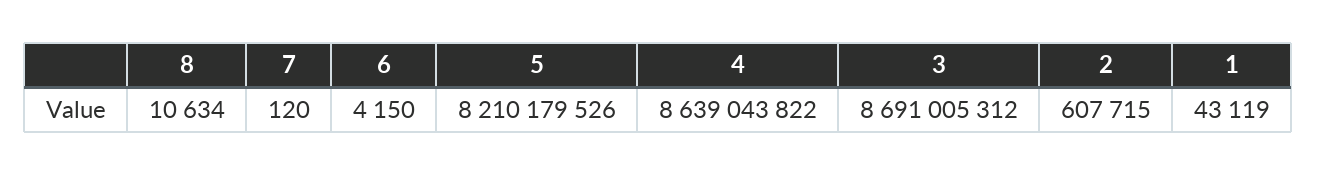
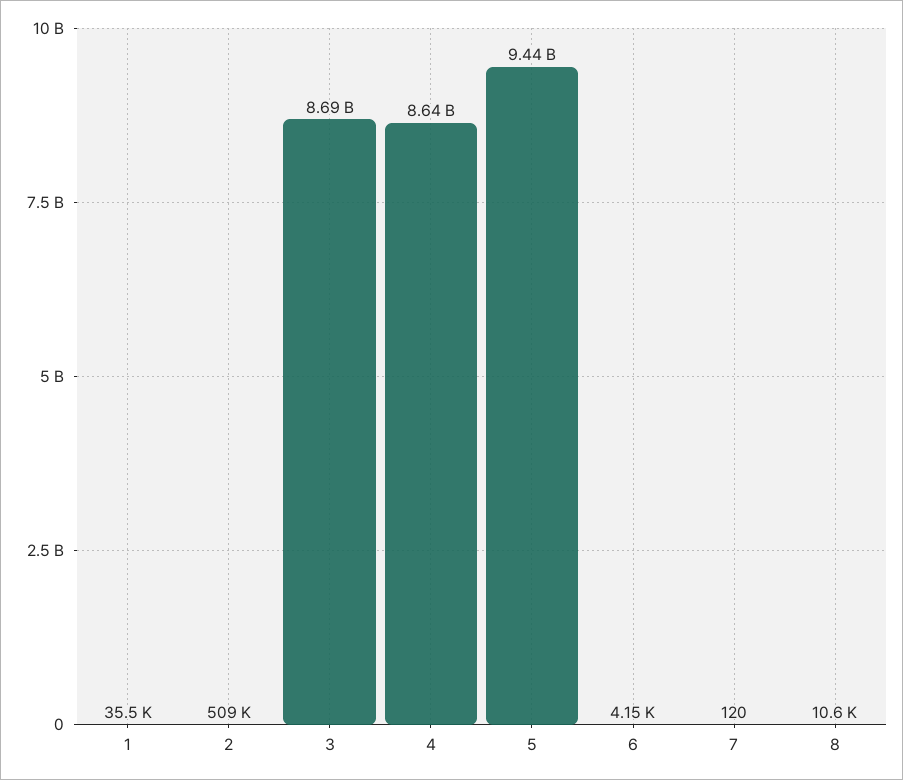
  {
    "8": 10634,
    "7": 120,
    "6": 4150,
-   "5": 8210179526,
+   "5": 9440000000,
    "4": 8639043822,
    "3": 8691005312,
-   "2": 607715,
+   "2": 509000,
-   "1": 43119
+   "1": 35500
  }

